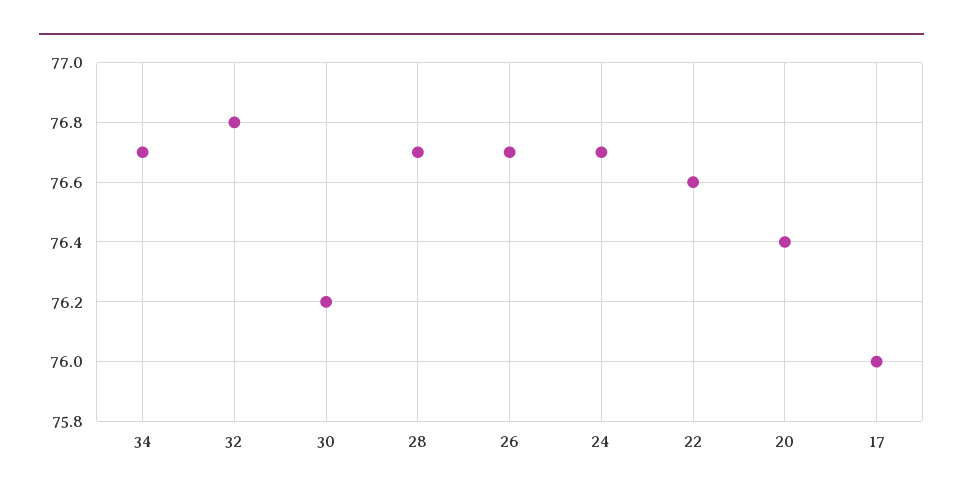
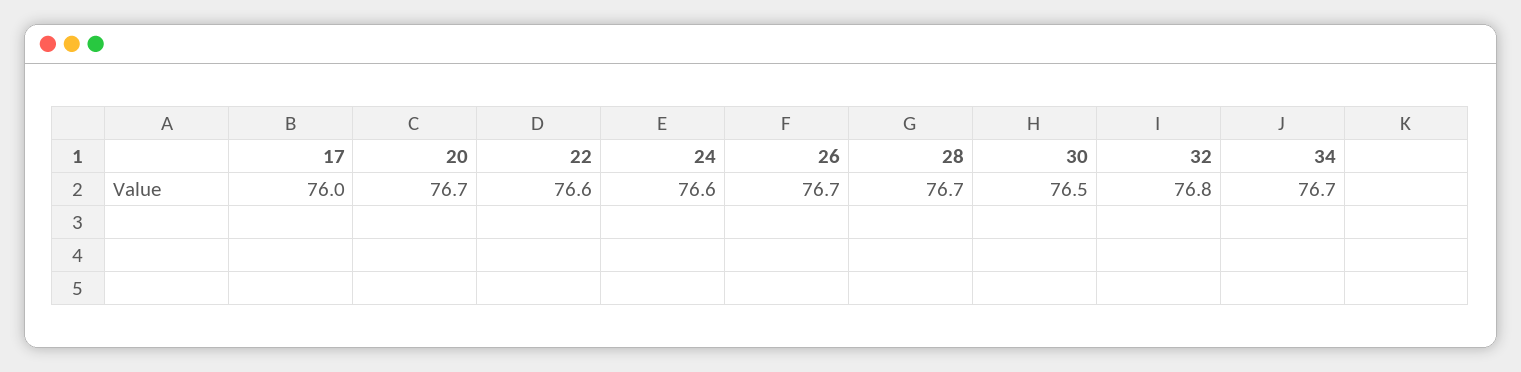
  {
    "34": 76.7,
    "32": 76.8,
-   "30": 76.2,
+   "30": 76.5,
    "28": 76.7,
    "26": 76.7,
-   "24": 76.7,
+   "24": 76.6,
    "22": 76.6,
-   "20": 76.4,
+   "20": 76.7,
    "17": 76
  }

